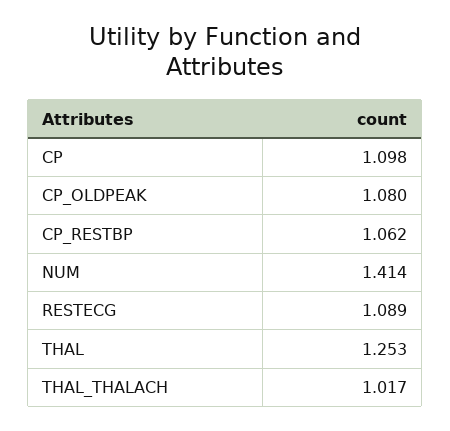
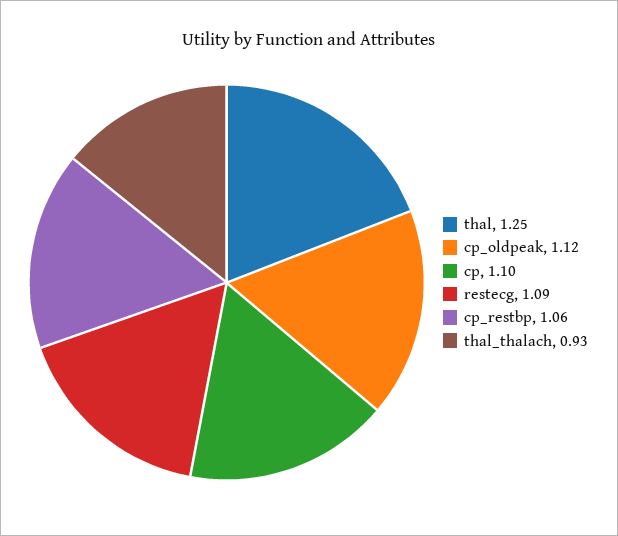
  {
    "CP": 1.098,
-   "CP_OLDPEAK": 1.08,
+   "CP_OLDPEAK": 1.12,
    "CP_RESTBP": 1.062,
-   "NUM": 1.414,
    "RESTECG": 1.089,
    "THAL": 1.253,
-   "THAL_THALACH": 1.017
+   "THAL_THALACH": 0.93
  }

